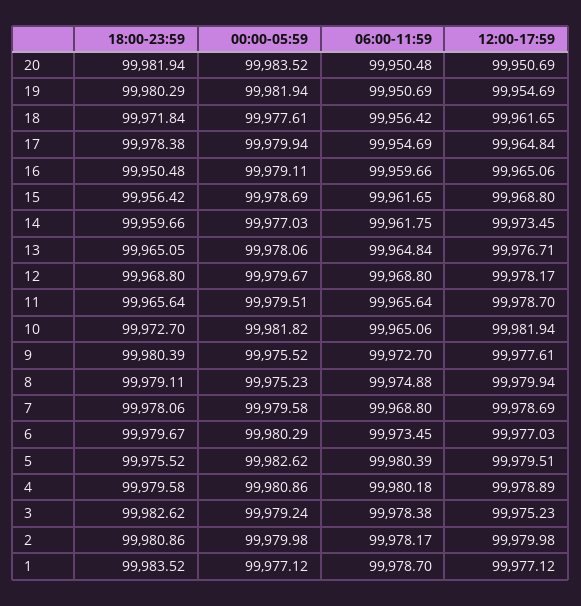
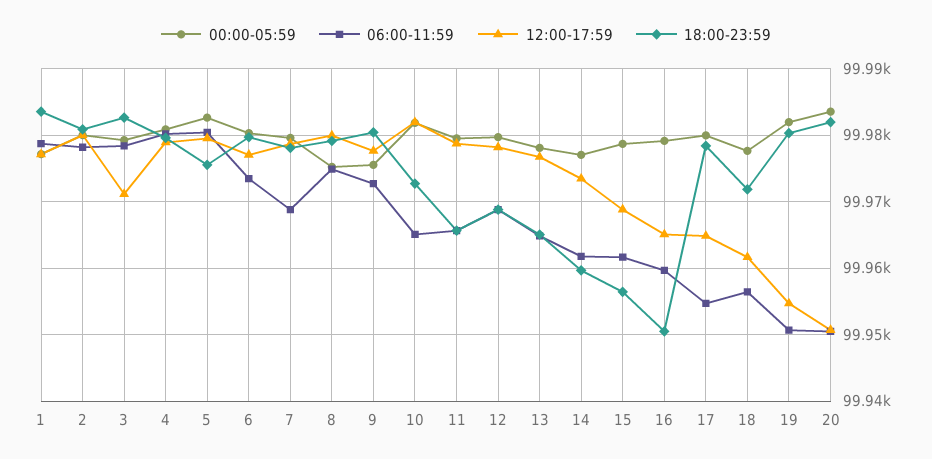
  {
    "18:00-23:59": {
      "20": 99981.94,
      "19": 99980.29,
      "18": 99971.84,
      "17": 99978.38,
      "16": 99950.48,
      "15": 99956.42,
      "14": 99959.66,
      "13": 99965.05,
      "12": 99968.8,
      "11": 99965.64,
      "10": 99972.7,
      "9": 99980.39,
      "8": 99979.11,
      "7": 99978.06,
      "6": 99979.67,
      "5": 99975.52,
      "4": 99979.58,
      "3": 99982.62,
      "2": 99980.86,
      "1": 99983.52
    },
    "00:00-05:59": {
      "20": 99983.52,
      "19": 99981.94,
      "18": 99977.61,
      "17": 99979.94,
      "16": 99979.11,
      "15": 99978.69,
      "14": 99977.03,
      "13": 99978.06,
      "12": 99979.67,
      "11": 99979.51,
      "10": 99981.82,
      "9": 99975.52,
      "8": 99975.23,
      "7": 99979.58,
      "6": 99980.29,
      "5": 99982.62,
      "4": 99980.86,
      "3": 99979.24,
      "2": 99979.98,
      "1": 99977.12
    },
    "06:00-11:59": {
      "20": 99950.48,
      "19": 99950.69,
      "18": 99956.42,
      "17": 99954.69,
      "16": 99959.66,
      "15": 99961.65,
      "14": 99961.75,
      "13": 99964.84,
      "12": 99968.8,
      "11": 99965.64,
      "10": 99965.06,
      "9": 99972.7,
      "8": 99974.88,
      "7": 99968.8,
      "6": 99973.45,
      "5": 99980.39,
      "4": 99980.18,
      "3": 99978.38,
      "2": 99978.17,
      "1": 99978.7
    },
    "12:00-17:59": {
      "20": 99950.69,
      "19": 99954.69,
      "18": 99961.65,
      "17": 99964.84,
      "16": 99965.06,
      "15": 99968.8,
      "14": 99973.45,
      "13": 99976.71,
      "12": 99978.17,
      "11": 99978.7,
      "10": 99981.94,
      "9": 99977.61,
      "8": 99979.94,
      "7": 99978.69,
      "6": 99977.03,
      "5": 99979.51,
      "4": 99978.89,
-     "3": 99975.23,
+     "3": 99971,
      "2": 99979.98,
      "1": 99977.12
    }
  }

